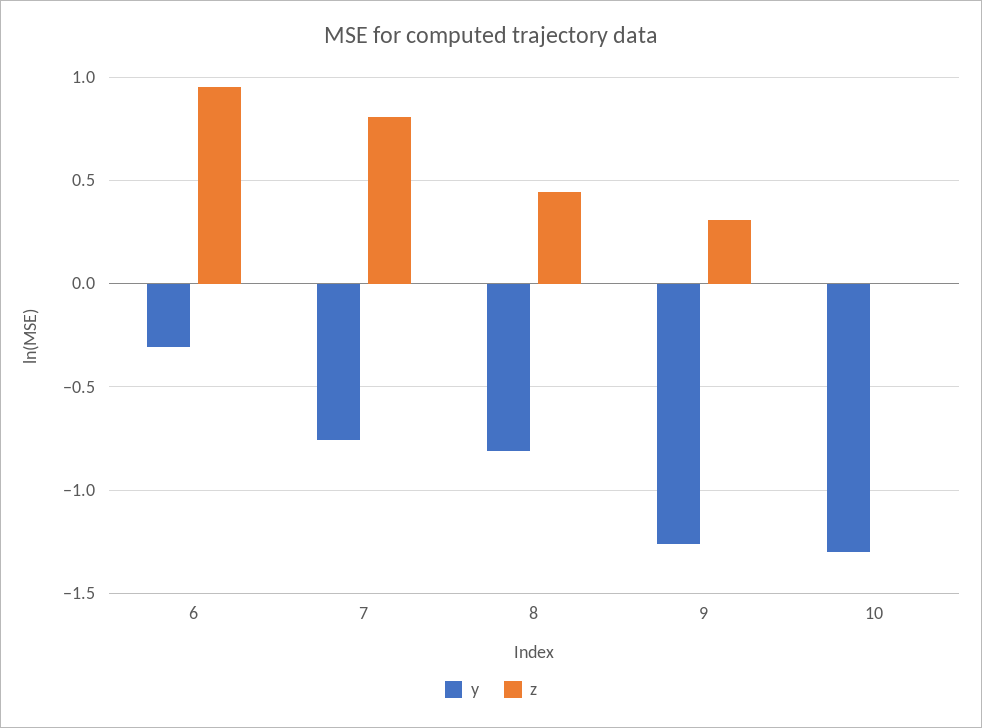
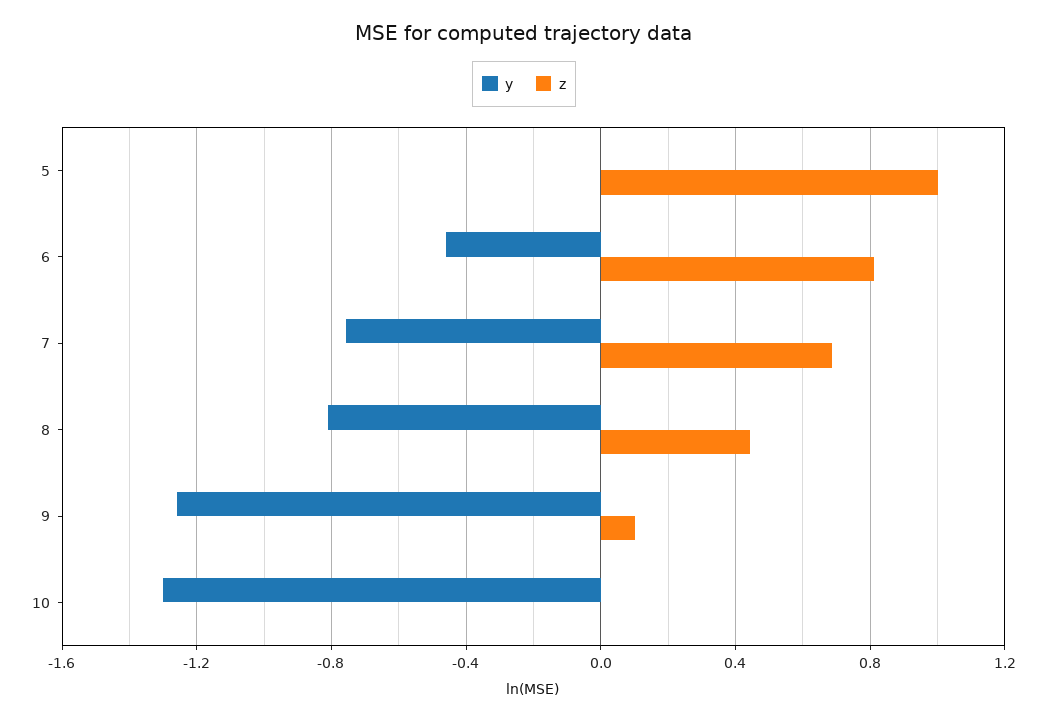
  {
    "y": {
-     "6": -0.3,
+     "6": -0.45,
      "7": -0.75,
      "8": -0.8,
      "9": -1.25,
-     "10": -1.3
+     "10": -1.3,
+     "5": 0
    },
    "z": {
-     "6": 0.95,
+     "6": 0.8,
-     "7": 0.8,
+     "7": 0.7,
      "8": 0.45,
-     "9": 0.3,
+     "9": 0.1,
-     "10": 0
+     "10": 0,
+     "5": 1
    }
  }

